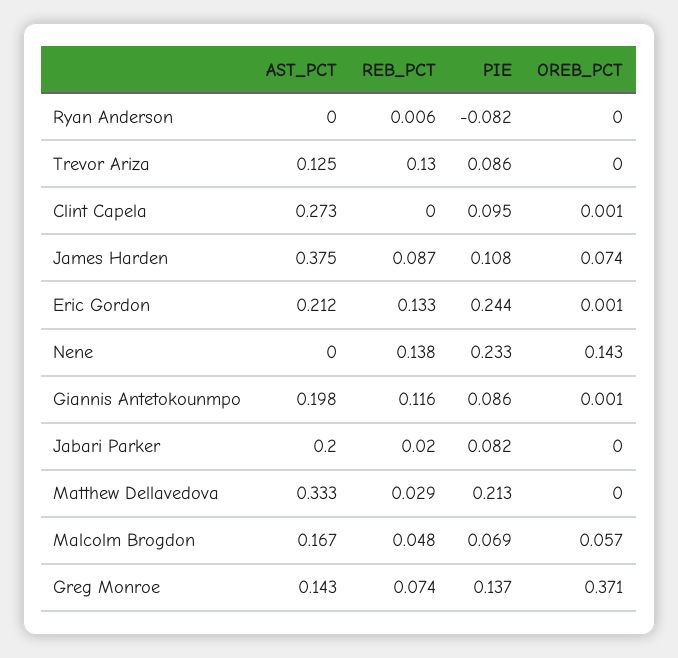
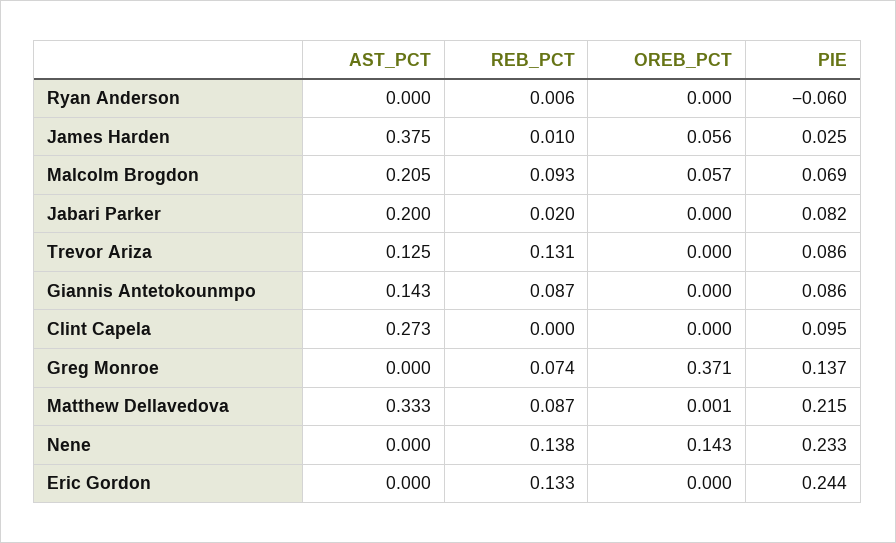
  {
    "AST_PCT": {
      "Ryan Anderson": 0,
      "Trevor Ariza": 0.125,
      "Clint Capela": 0.273,
      "James Harden": 0.375,
-     "Eric Gordon": 0.212,
+     "Eric Gordon": 0,
      "Nene": 0,
-     "Giannis Antetokounmpo": 0.198,
+     "Giannis Antetokounmpo": 0.143,
      "Jabari Parker": 0.2,
      "Matthew Dellavedova": 0.333,
-     "Malcolm Brogdon": 0.167,
+     "Malcolm Brogdon": 0.205,
-     "Greg Monroe": 0.143
+     "Greg Monroe": 0
    },
    "REB_PCT": {
      "Ryan Anderson": 0.006,
-     "Trevor Ariza": 0.13,
+     "Trevor Ariza": 0.131,
      "Clint Capela": 0,
-     "James Harden": 0.087,
+     "James Harden": 0.01,
      "Eric Gordon": 0.133,
      "Nene": 0.138,
-     "Giannis Antetokounmpo": 0.116,
+     "Giannis Antetokounmpo": 0.087,
      "Jabari Parker": 0.02,
-     "Matthew Dellavedova": 0.029,
+     "Matthew Dellavedova": 0.087,
-     "Malcolm Brogdon": 0.048,
+     "Malcolm Brogdon": 0.093,
      "Greg Monroe": 0.074
    },
    "PIE": {
-     "Ryan Anderson": -0.082,
+     "Ryan Anderson": -0.06,
      "Trevor Ariza": 0.086,
      "Clint Capela": 0.095,
-     "James Harden": 0.108,
+     "James Harden": 0.025,
      "Eric Gordon": 0.244,
      "Nene": 0.233,
      "Giannis Antetokounmpo": 0.086,
      "Jabari Parker": 0.082,
-     "Matthew Dellavedova": 0.213,
+     "Matthew Dellavedova": 0.215,
      "Malcolm Brogdon": 0.069,
      "Greg Monroe": 0.137
    },
    "OREB_PCT": {
      "Ryan Anderson": 0,
      "Trevor Ariza": 0,
-     "Clint Capela": 0.001,
+     "Clint Capela": 0,
-     "James Harden": 0.074,
+     "James Harden": 0.056,
-     "Eric Gordon": 0.001,
+     "Eric Gordon": 0,
      "Nene": 0.143,
-     "Giannis Antetokounmpo": 0.001,
+     "Giannis Antetokounmpo": 0,
      "Jabari Parker": 0,
-     "Matthew Dellavedova": 0,
+     "Matthew Dellavedova": 0.001,
      "Malcolm Brogdon": 0.057,
      "Greg Monroe": 0.371
    }
  }

